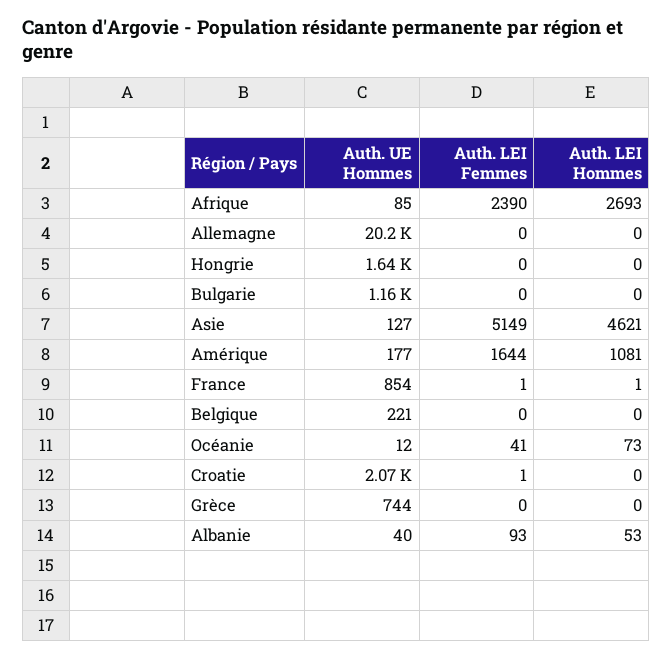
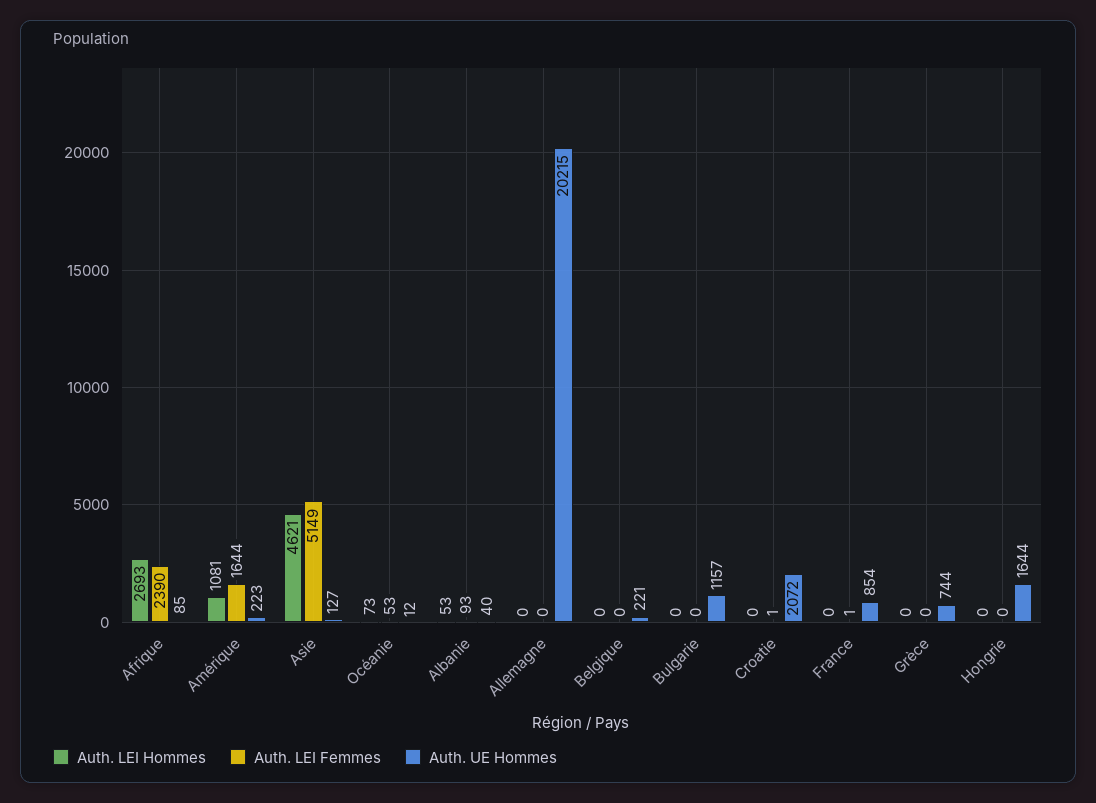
  {
    "Auth. UE Hommes": {
      "Afrique": 85,
      "Allemagne": 20215,
      "Hongrie": 1644,
      "Bulgarie": 1157,
      "Asie": 127,
-     "Amérique": 177,
+     "Amérique": 223,
      "France": 854,
      "Belgique": 221,
      "Océanie": 12,
      "Croatie": 2072,
      "Grèce": 744,
      "Albanie": 40
    },
    "Auth. LEI Femmes": {
      "Afrique": 2390,
      "Allemagne": 0,
      "Hongrie": 0,
      "Bulgarie": 0,
      "Asie": 5149,
      "Amérique": 1644,
      "France": 1,
      "Belgique": 0,
-     "Océanie": 41,
+     "Océanie": 53,
      "Croatie": 1,
      "Grèce": 0,
      "Albanie": 93
    },
    "Auth. LEI Hommes": {
      "Afrique": 2693,
      "Allemagne": 0,
      "Hongrie": 0,
      "Bulgarie": 0,
      "Asie": 4621,
      "Amérique": 1081,
-     "France": 1,
+     "France": 0,
      "Belgique": 0,
      "Océanie": 73,
      "Croatie": 0,
      "Grèce": 0,
      "Albanie": 53
    }
  }

